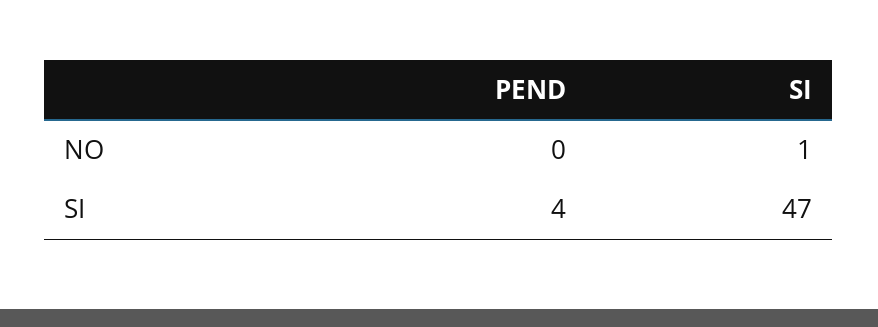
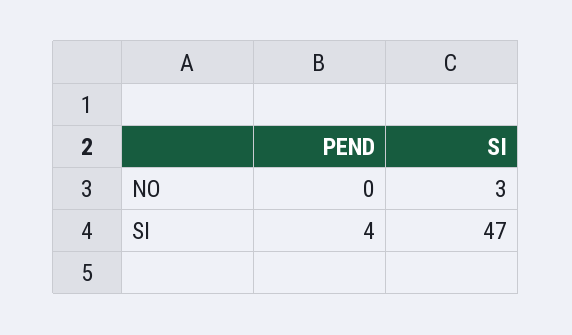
  {
    "PEND": {
      "NO": 0,
      "SI": 4
    },
    "SI": {
-     "NO": 1,
+     "NO": 3,
      "SI": 47
    }
  }

